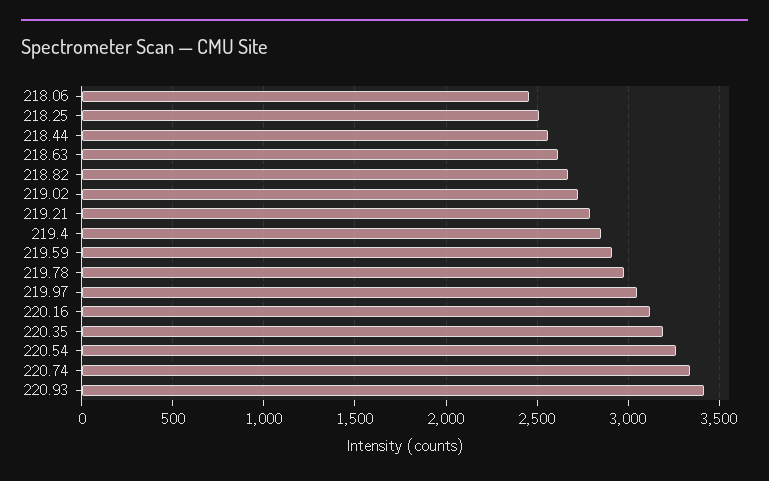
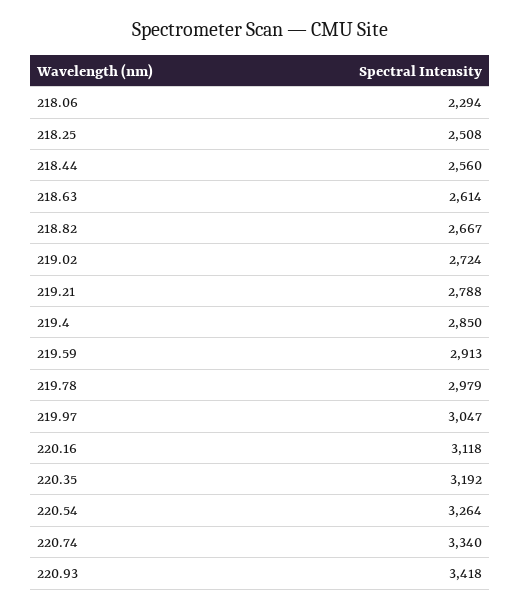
  {
-   "218.06": 2450,
+   "218.06": 2294,
    "218.25": 2508,
    "218.44": 2560,
    "218.63": 2614,
    "218.82": 2667,
    "219.02": 2724,
    "219.21": 2788,
    "219.4": 2850,
    "219.59": 2913,
    "219.78": 2979,
    "219.97": 3047,
    "220.16": 3118,
    "220.35": 3192,
    "220.54": 3264,
    "220.74": 3340,
    "220.93": 3418
  }

